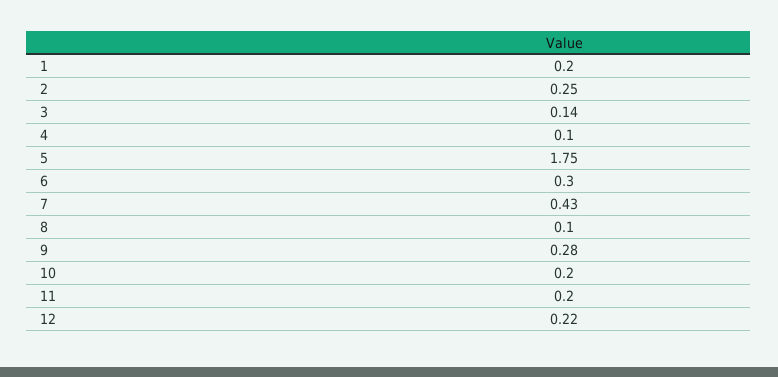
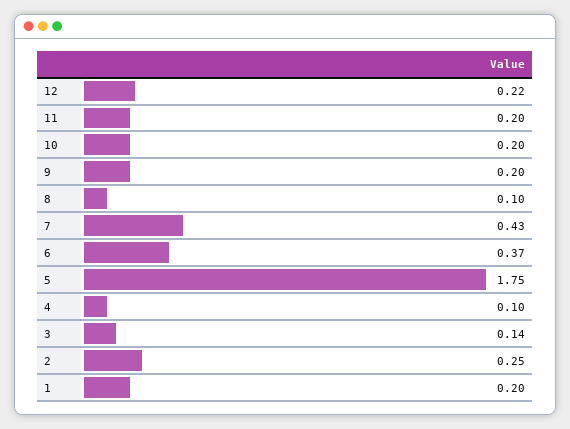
  {
    "1": 0.2,
    "2": 0.25,
    "3": 0.14,
    "4": 0.1,
    "5": 1.75,
-   "6": 0.3,
+   "6": 0.37,
    "7": 0.43,
    "8": 0.1,
-   "9": 0.28,
+   "9": 0.2,
    "10": 0.2,
    "11": 0.2,
    "12": 0.22
  }

